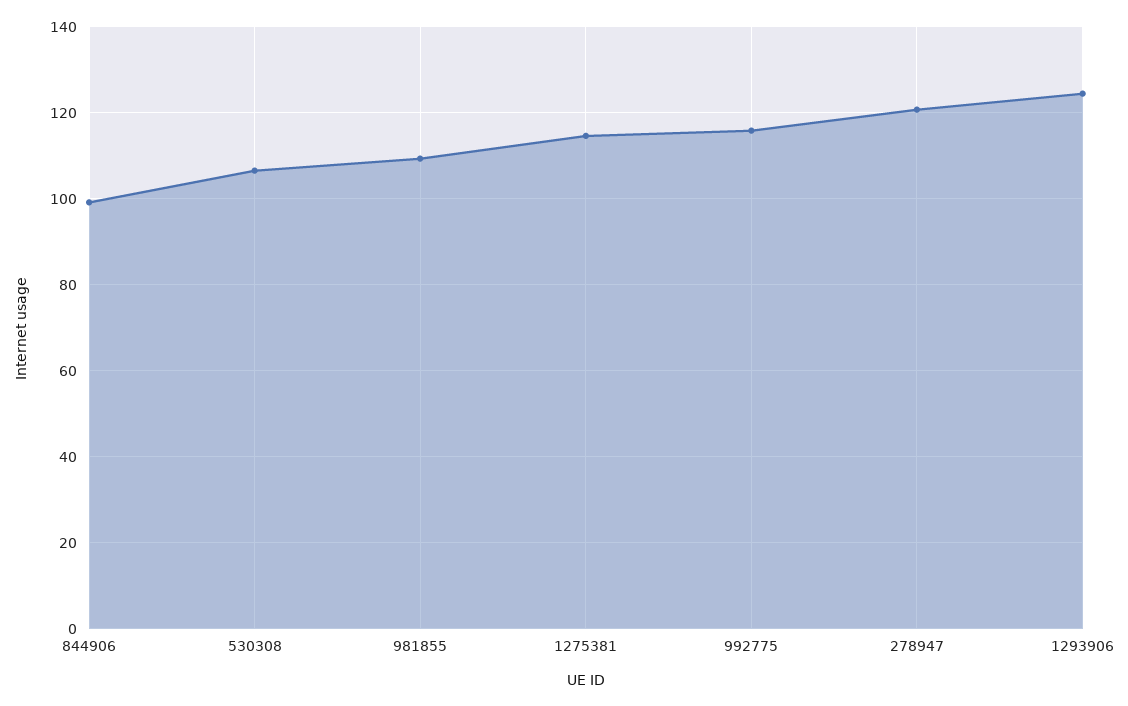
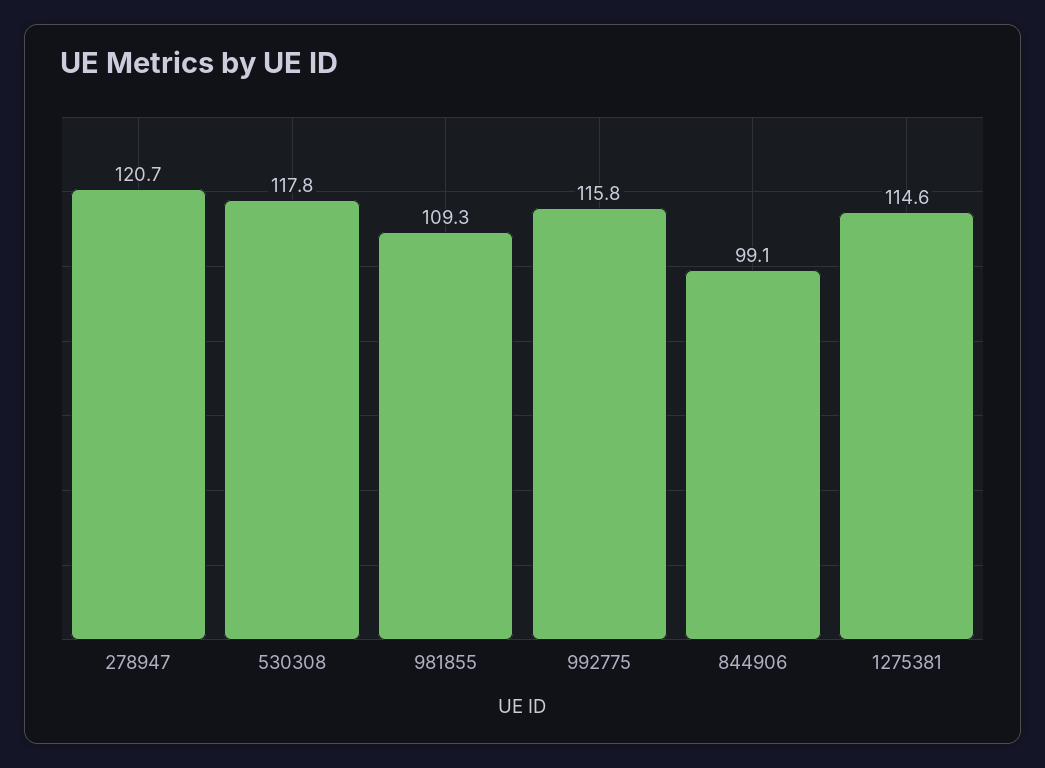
  {
    "844906": 99.1,
-   "530308": 106,
+   "530308": 117.8,
    "981855": 109.3,
    "1275381": 114.6,
    "992775": 115.8,
-   "278947": 120.7,
+   "278947": 120.7
-   "1293906": 124
  }

